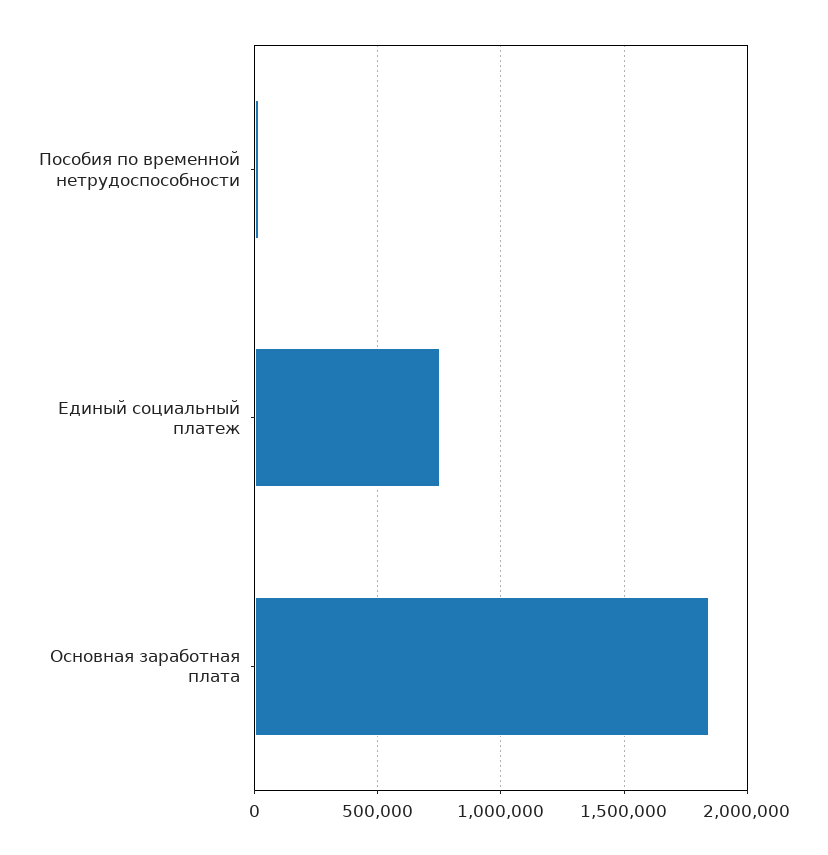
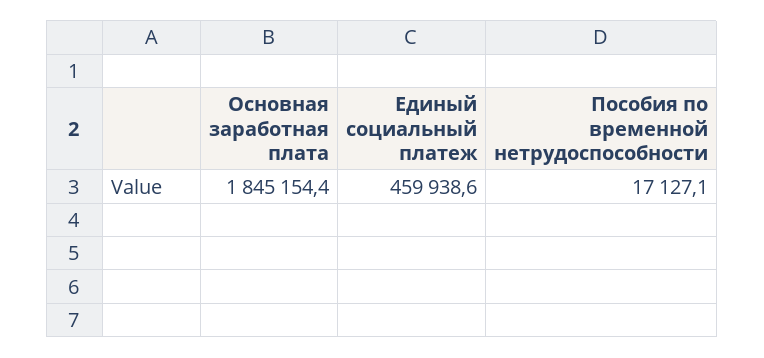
  {
    "Пособия по временной нетрудоспособности": 17127.1,
-   "Единый социальный платеж": 750000,
+   "Единый социальный платеж": 459938.6,
    "Основная заработная плата": 1845154.4
  }

